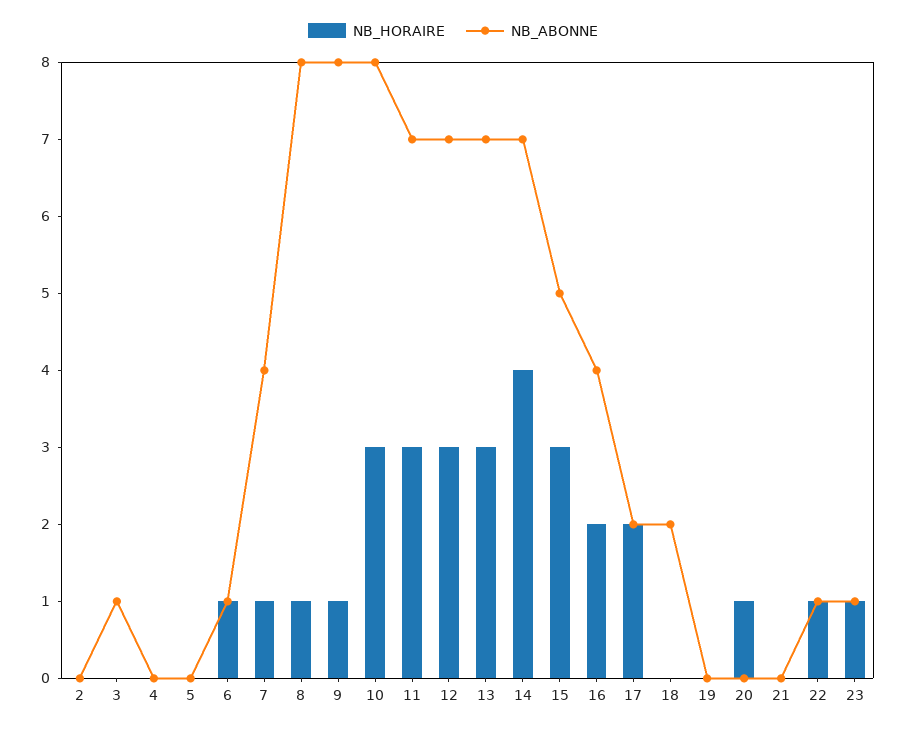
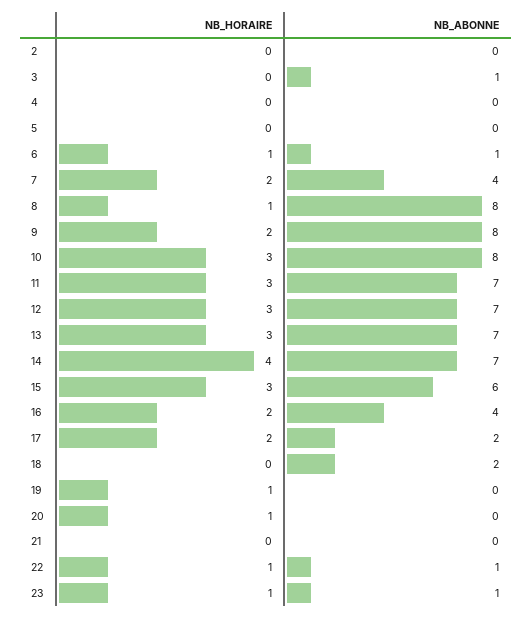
  {
    "NB_HORAIRE": {
      "2": 0,
      "3": 0,
      "4": 0,
      "5": 0,
      "6": 1,
-     "7": 1,
+     "7": 2,
      "8": 1,
-     "9": 1,
+     "9": 2,
      "10": 3,
      "11": 3,
      "12": 3,
      "13": 3,
      "14": 4,
      "15": 3,
      "16": 2,
      "17": 2,
      "18": 0,
-     "19": 0,
+     "19": 1,
      "20": 1,
      "21": 0,
      "22": 1,
      "23": 1
    },
    "NB_ABONNE": {
      "2": 0,
      "3": 1,
      "4": 0,
      "5": 0,
      "6": 1,
      "7": 4,
      "8": 8,
      "9": 8,
      "10": 8,
      "11": 7,
      "12": 7,
      "13": 7,
      "14": 7,
-     "15": 5,
+     "15": 6,
      "16": 4,
      "17": 2,
      "18": 2,
      "19": 0,
      "20": 0,
      "21": 0,
      "22": 1,
      "23": 1
    }
  }

